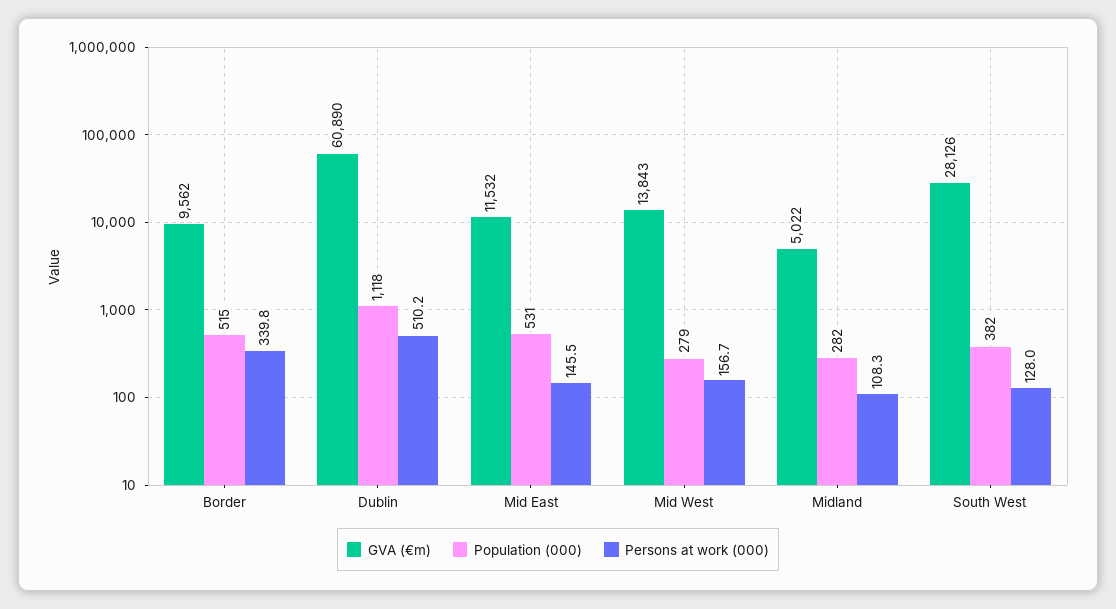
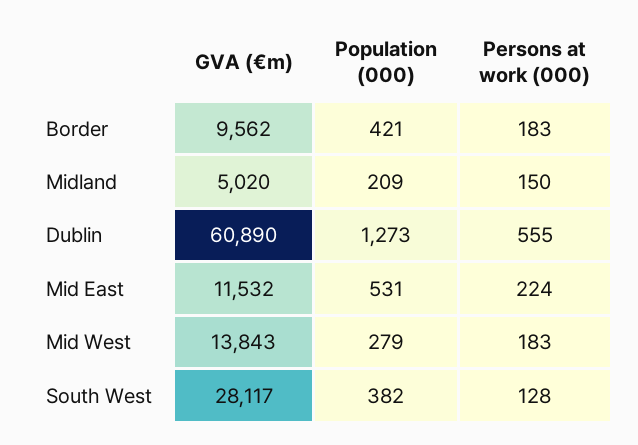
  {
    "GVA (€m)": {
      "Border": 9562,
      "Dublin": 60890,
      "Mid East": 11532,
      "Mid West": 13843,
-     "Midland": 5022,
+     "Midland": 5020,
-     "South West": 28126
+     "South West": 28117
    },
    "Population (000)": {
-     "Border": 515,
+     "Border": 421,
-     "Dublin": 1118,
+     "Dublin": 1273,
      "Mid East": 531,
      "Mid West": 279,
-     "Midland": 282,
+     "Midland": 209,
      "South West": 382
    },
    "Persons at work (000)": {
-     "Border": 339.8,
+     "Border": 183,
-     "Dublin": 510.2,
+     "Dublin": 555,
-     "Mid East": 145.5,
+     "Mid East": 224,
-     "Mid West": 156.7,
+     "Mid West": 183,
-     "Midland": 108.3,
+     "Midland": 150,
      "South West": 128
    }
  }

